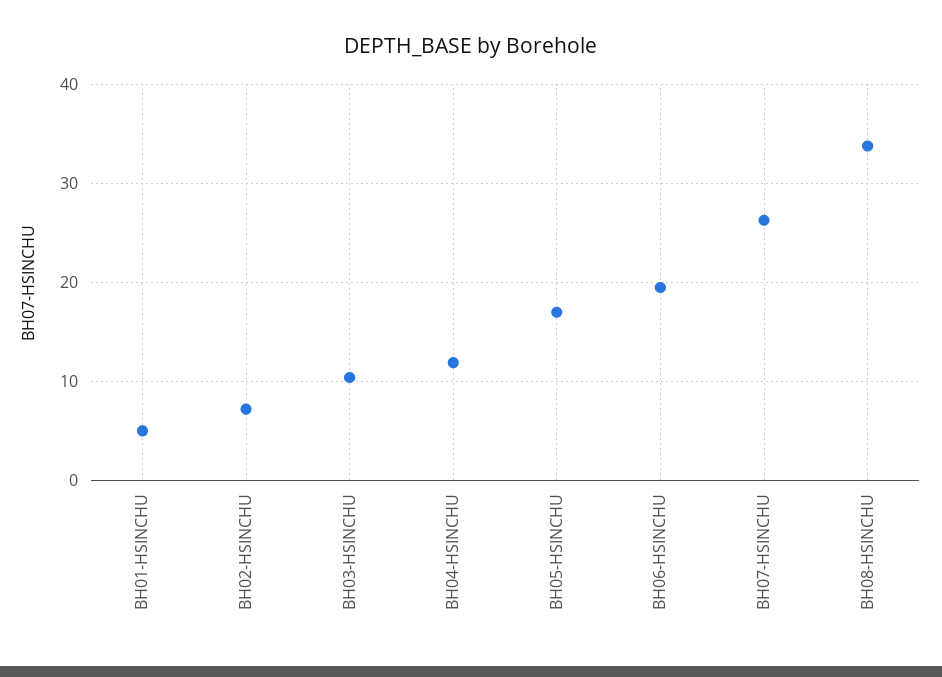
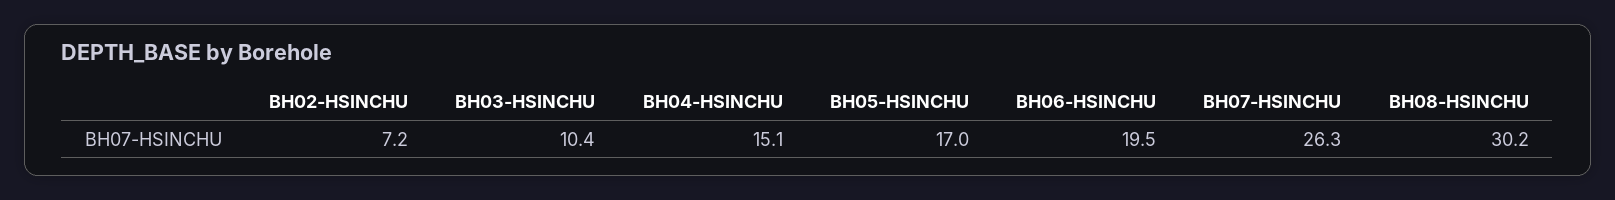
  {
-   "BH01-HSINCHU": 5,
    "BH02-HSINCHU": 7.2,
    "BH03-HSINCHU": 10.4,
-   "BH04-HSINCHU": 12,
+   "BH04-HSINCHU": 15.1,
    "BH05-HSINCHU": 17,
    "BH06-HSINCHU": 19.5,
    "BH07-HSINCHU": 26.3,
-   "BH08-HSINCHU": 34
+   "BH08-HSINCHU": 30.2
  }

